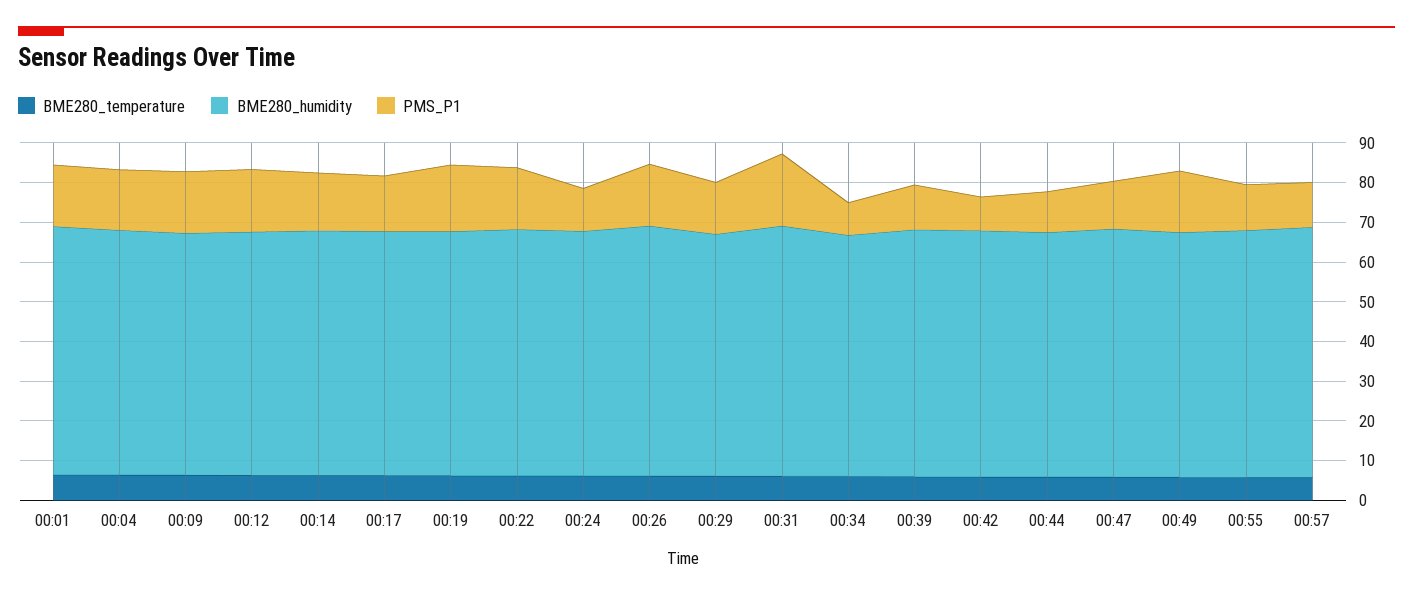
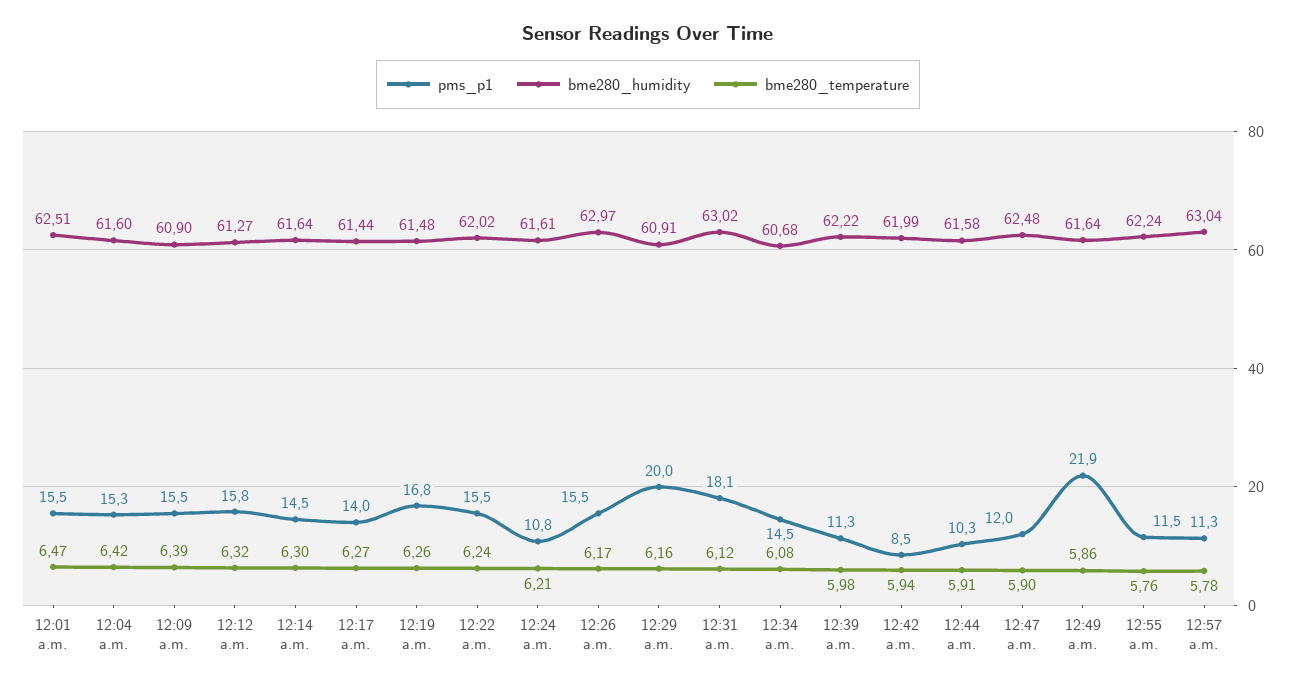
  {
    "BME280_temperature": {
      "00:01": 6.47,
      "00:04": 6.42,
      "00:09": 6.39,
      "00:12": 6.32,
      "00:14": 6.3,
      "00:17": 6.27,
      "00:19": 6.26,
      "00:22": 6.24,
      "00:24": 6.21,
      "00:26": 6.17,
      "00:29": 6.16,
      "00:31": 6.12,
      "00:34": 6.08,
      "00:39": 5.98,
      "00:42": 5.94,
      "00:44": 5.91,
      "00:47": 5.9,
      "00:49": 5.86,
      "00:55": 5.76,
      "00:57": 5.78
    },
    "BME280_humidity": {
      "00:01": 62.51,
      "00:04": 61.6,
      "00:09": 60.9,
      "00:12": 61.27,
      "00:14": 61.64,
      "00:17": 61.44,
      "00:19": 61.48,
      "00:22": 62.02,
      "00:24": 61.61,
      "00:26": 62.97,
      "00:29": 60.91,
      "00:31": 63.02,
      "00:34": 60.68,
      "00:39": 62.22,
      "00:42": 61.99,
      "00:44": 61.58,
      "00:47": 62.48,
      "00:49": 61.64,
      "00:55": 62.24,
      "00:57": 63.04
    },
    "PMS_P1": {
      "00:01": 15.5,
      "00:04": 15.3,
      "00:09": 15.5,
      "00:12": 15.8,
      "00:14": 14.5,
      "00:17": 14,
      "00:19": 16.8,
      "00:22": 15.5,
      "00:24": 10.8,
      "00:26": 15.5,
-     "00:29": 12.5,
+     "00:29": 20,
      "00:31": 18.1,
-     "00:34": 7.5,
+     "00:34": 14.5,
      "00:39": 11.3,
      "00:42": 8.5,
      "00:44": 10.3,
      "00:47": 12,
-     "00:49": 15,
+     "00:49": 21.9,
      "00:55": 11.5,
      "00:57": 11.3
    }
  }

